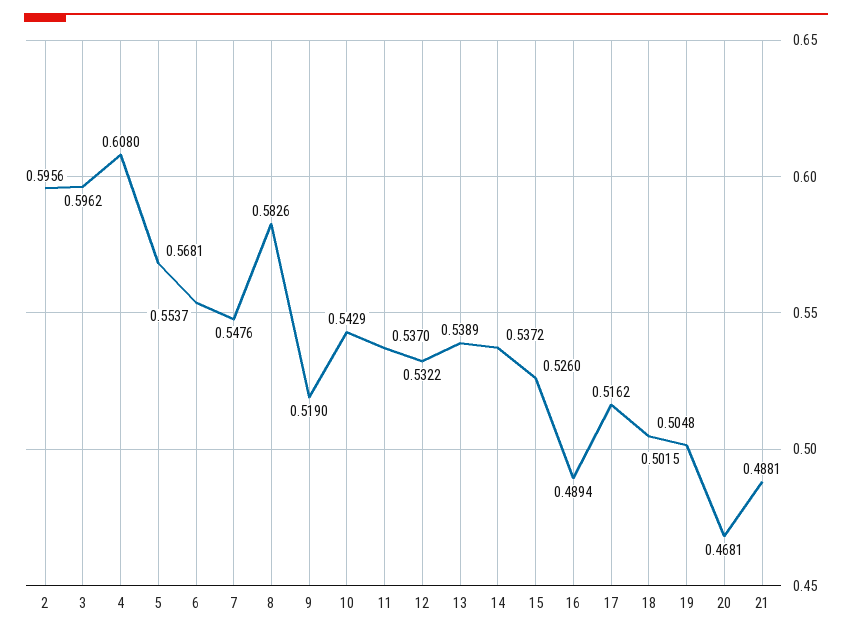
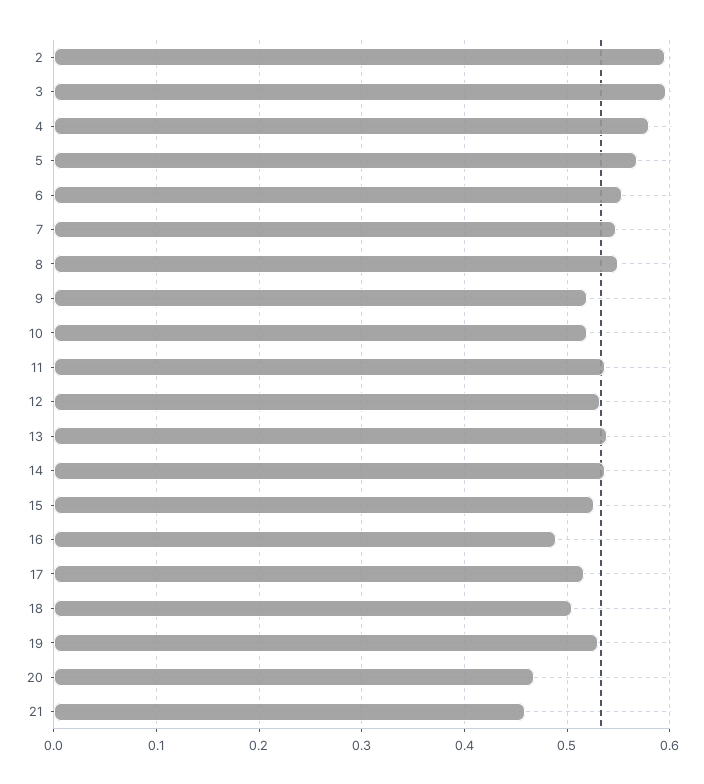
  {
    "2": 0.5956,
    "3": 0.5962,
-   "4": 0.608,
+   "4": 0.58,
    "5": 0.5681,
    "6": 0.5537,
    "7": 0.5476,
-   "8": 0.5826,
+   "8": 0.55,
    "9": 0.519,
-   "10": 0.5429,
+   "10": 0.52,
    "11": 0.537,
    "12": 0.5322,
    "13": 0.5389,
    "14": 0.5372,
    "15": 0.526,
    "16": 0.4894,
    "17": 0.5162,
    "18": 0.5048,
-   "19": 0.5015,
+   "19": 0.53,
    "20": 0.4681,
-   "21": 0.4881
+   "21": 0.46
  }

